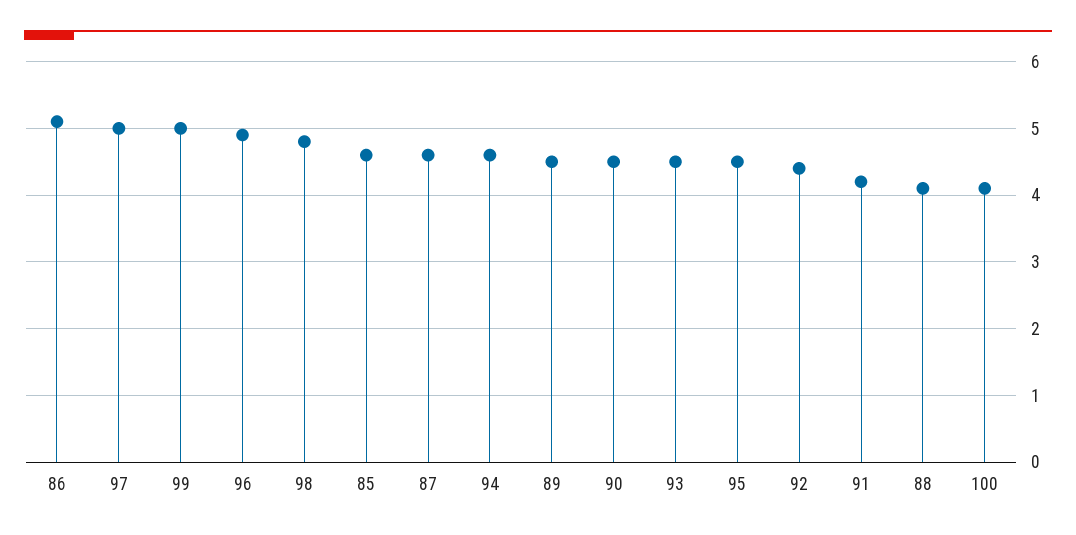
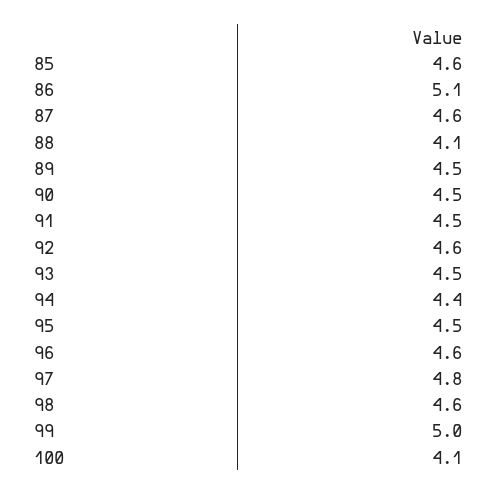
  {
    "86": 5.1,
-   "97": 5,
+   "97": 4.8,
    "99": 5,
-   "96": 4.9,
+   "96": 4.6,
-   "98": 4.8,
+   "98": 4.6,
    "85": 4.6,
    "87": 4.6,
-   "94": 4.6,
+   "94": 4.4,
    "89": 4.5,
    "90": 4.5,
    "93": 4.5,
    "95": 4.5,
-   "92": 4.4,
+   "92": 4.6,
-   "91": 4.2,
+   "91": 4.5,
    "88": 4.1,
    "100": 4.1
  }

